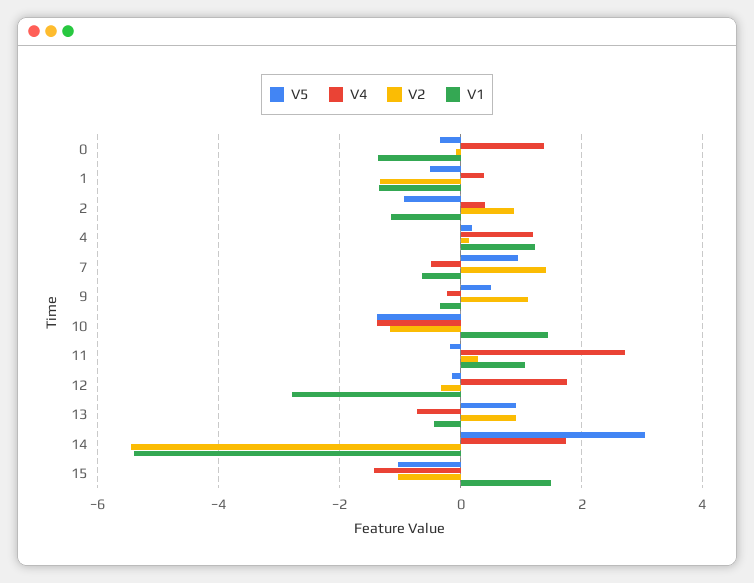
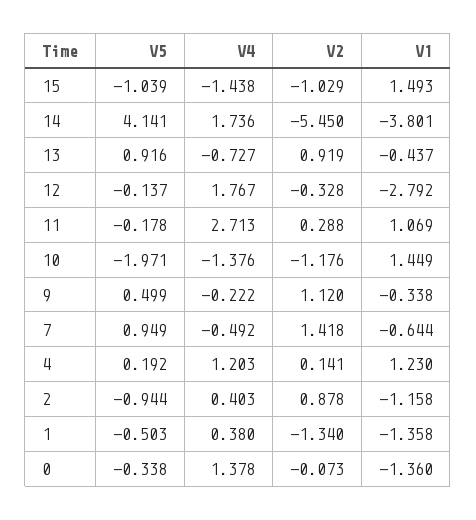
  {
    "V5": {
      "0": -0.338,
      "1": -0.503,
      "2": -0.944,
      "4": 0.192,
      "7": 0.949,
      "9": 0.499,
-     "10": -1.4,
+     "10": -1.971,
      "11": -0.178,
      "12": -0.137,
      "13": 0.916,
-     "14": 3,
+     "14": 4.141,
      "15": -1.039
    },
    "V4": {
      "0": 1.378,
      "1": 0.38,
      "2": 0.403,
      "4": 1.203,
      "7": -0.492,
      "9": -0.222,
      "10": -1.376,
      "11": 2.713,
      "12": 1.767,
      "13": -0.727,
      "14": 1.736,
      "15": -1.438
    },
    "V2": {
      "0": -0.073,
      "1": -1.34,
      "2": 0.878,
      "4": 0.141,
      "7": 1.418,
      "9": 1.12,
      "10": -1.176,
      "11": 0.288,
      "12": -0.328,
      "13": 0.919,
      "14": -5.45,
      "15": -1.029
    },
    "V1": {
      "0": -1.36,
      "1": -1.358,
      "2": -1.158,
      "4": 1.23,
      "7": -0.644,
      "9": -0.338,
      "10": 1.449,
      "11": 1.069,
      "12": -2.792,
      "13": -0.437,
-     "14": -5.4,
+     "14": -3.801,
      "15": 1.493
    }
  }

